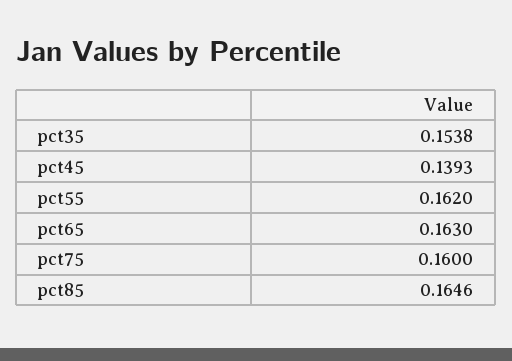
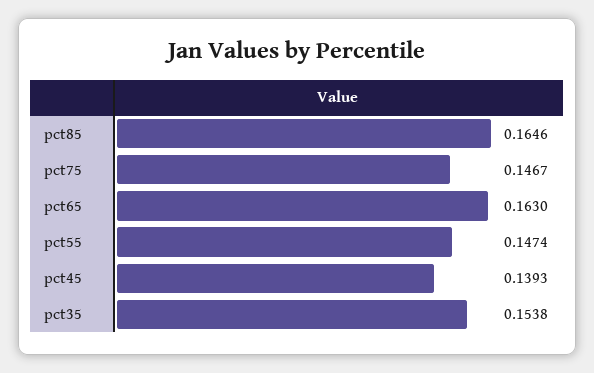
  {
    "pct35": 0.1538,
    "pct45": 0.1393,
-   "pct55": 0.162,
+   "pct55": 0.1474,
    "pct65": 0.163,
-   "pct75": 0.16,
+   "pct75": 0.1467,
    "pct85": 0.1646
  }

